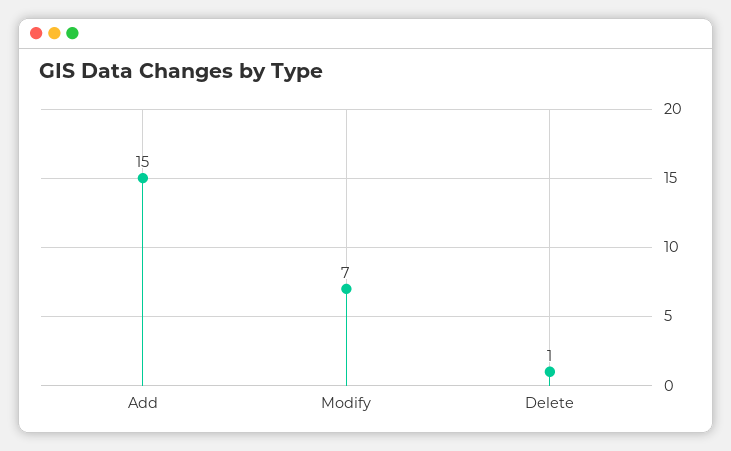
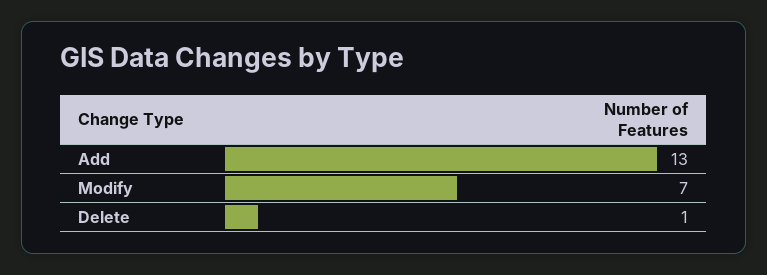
  {
-   "Add": 15,
+   "Add": 13,
    "Modify": 7,
    "Delete": 1
  }

